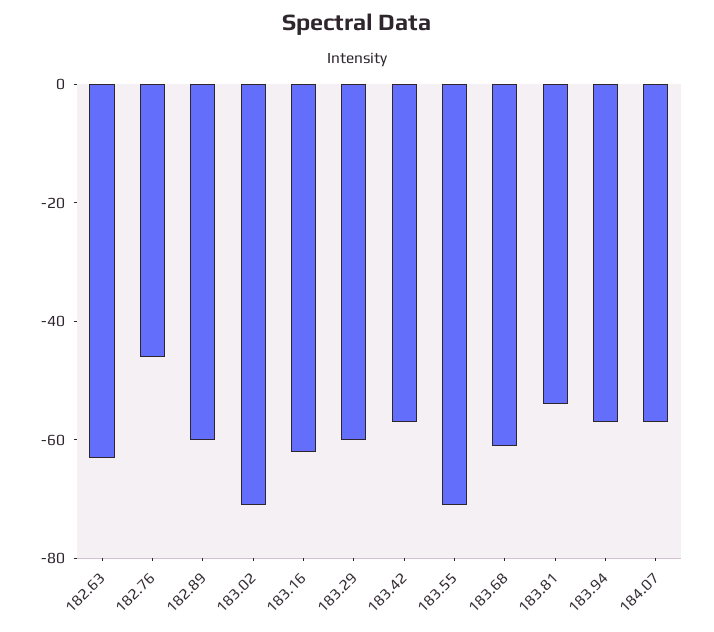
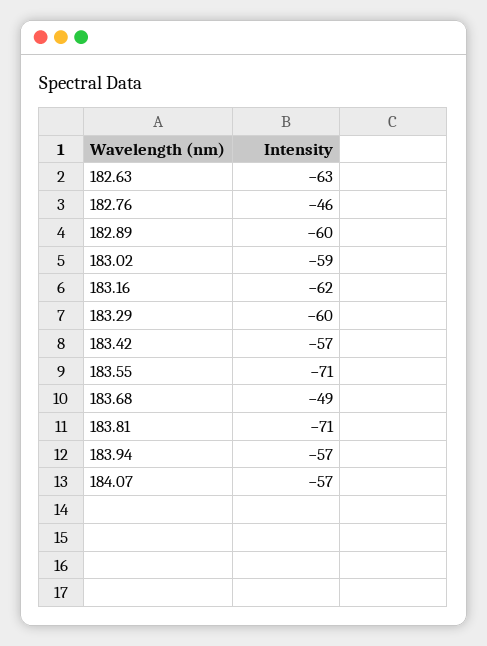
  {
    "182.63": -63,
    "182.76": -46,
    "182.89": -60,
-   "183.02": -70,
+   "183.02": -59,
    "183.16": -62,
    "183.29": -60,
    "183.42": -57,
    "183.55": -71,
-   "183.68": -60,
+   "183.68": -49,
-   "183.81": -55,
+   "183.81": -71,
    "183.94": -57,
    "184.07": -57
  }

